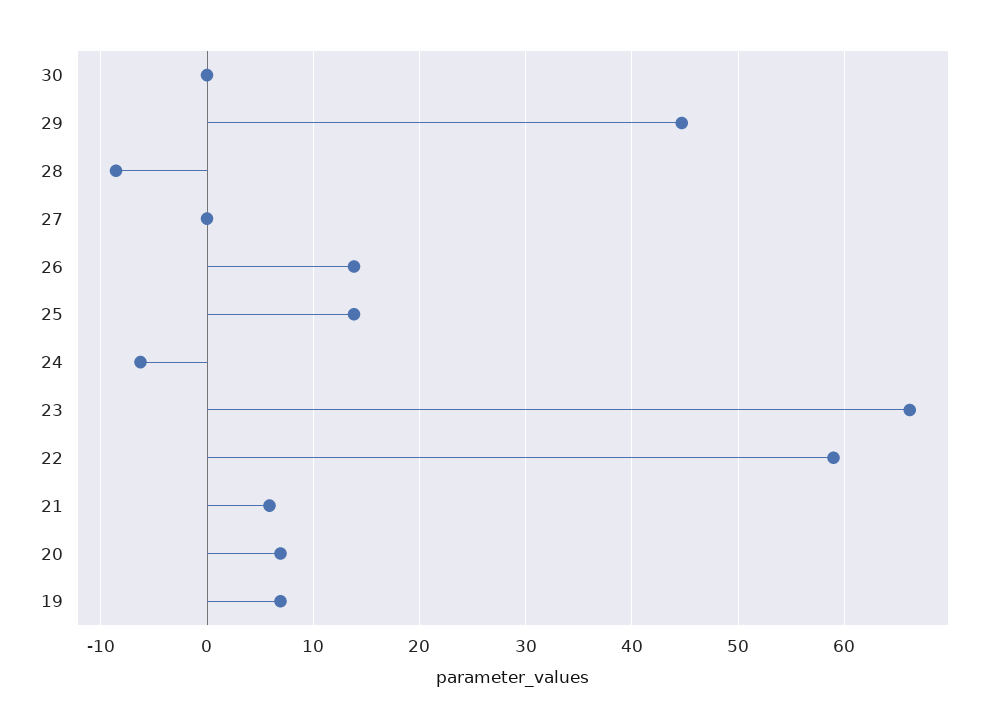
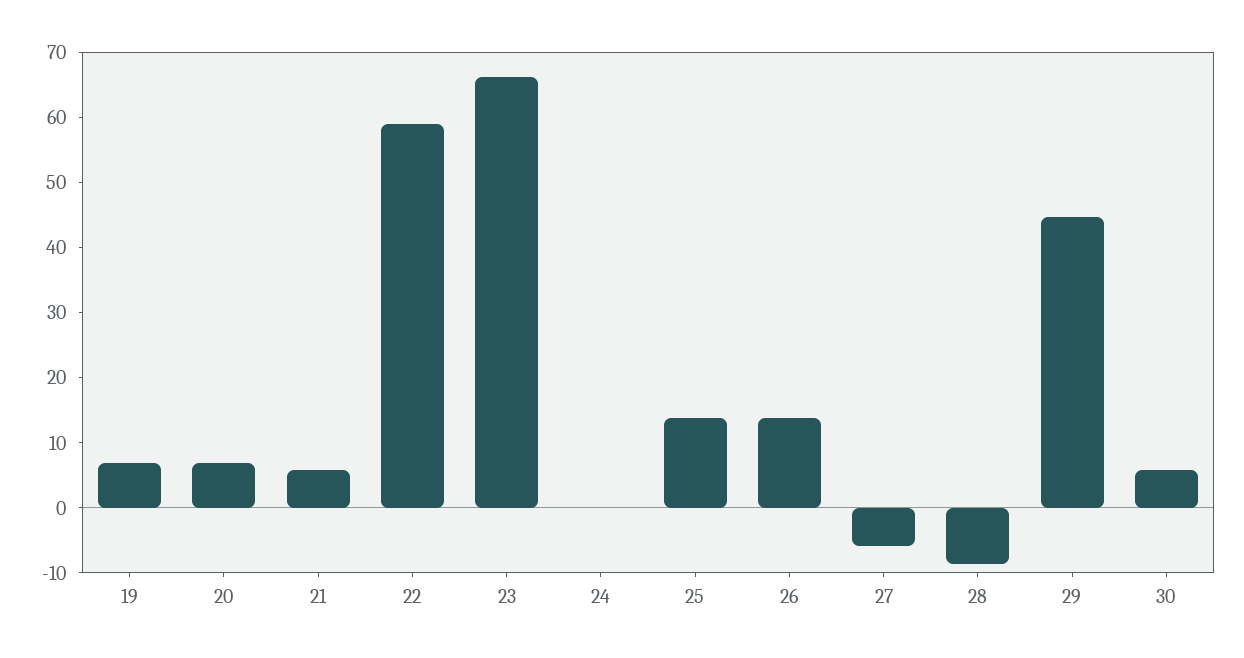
  {
-   "30": 0,
+   "30": 6,
    "29": 45,
    "28": -9,
-   "27": 0,
+   "27": -6,
    "26": 14,
    "25": 14,
-   "24": -6,
+   "24": 0,
    "23": 66,
    "22": 59,
    "21": 6,
    "20": 7,
    "19": 7
  }

